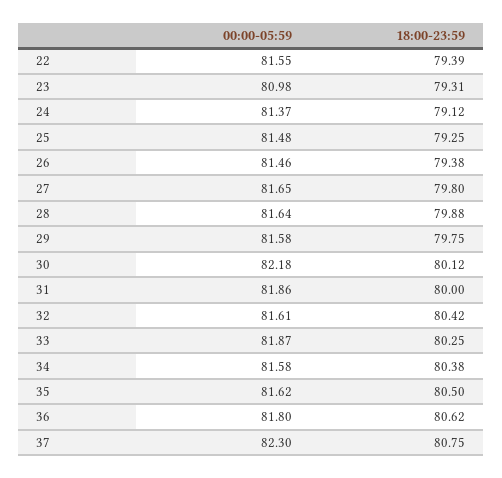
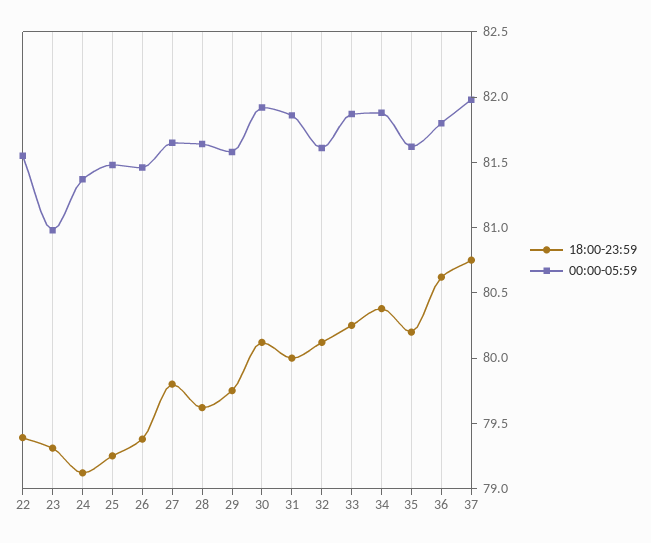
  {
    "00:00-05:59": {
      "22": 81.55,
      "23": 80.98,
      "24": 81.37,
      "25": 81.48,
      "26": 81.46,
      "27": 81.65,
      "28": 81.64,
      "29": 81.58,
-     "30": 82.18,
+     "30": 81.9,
      "31": 81.86,
      "32": 81.61,
      "33": 81.87,
-     "34": 81.58,
+     "34": 81.9,
      "35": 81.62,
      "36": 81.8,
-     "37": 82.3
+     "37": 82
    },
    "18:00-23:59": {
      "22": 79.39,
      "23": 79.31,
      "24": 79.12,
      "25": 79.25,
      "26": 79.38,
      "27": 79.8,
-     "28": 79.88,
+     "28": 79.6,
      "29": 79.75,
      "30": 80.12,
      "31": 80,
-     "32": 80.42,
+     "32": 80.1,
      "33": 80.25,
      "34": 80.38,
-     "35": 80.5,
+     "35": 80.2,
      "36": 80.62,
      "37": 80.75
    }
  }

